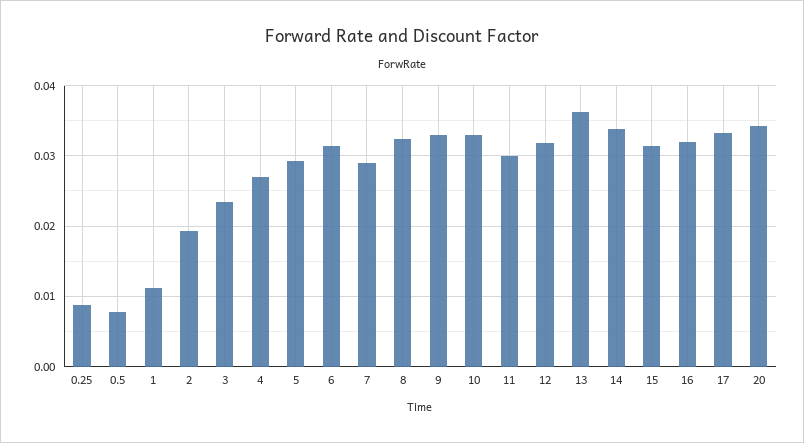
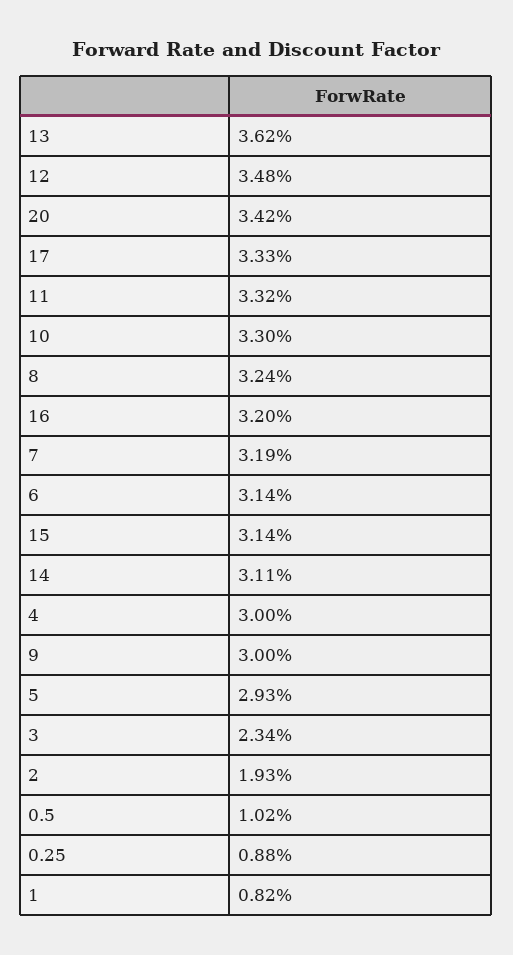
  {
    "0.25": 0.0088,
-   "0.5": 0.008,
+   "0.5": 0.0102,
-   "1": 0.011,
+   "1": 0.0082,
    "2": 0.0193,
    "3": 0.0234,
-   "4": 0.027,
+   "4": 0.03,
    "5": 0.0293,
    "6": 0.0314,
-   "7": 0.029,
+   "7": 0.0319,
    "8": 0.0324,
-   "9": 0.033,
+   "9": 0.03,
    "10": 0.033,
-   "11": 0.03,
+   "11": 0.0332,
-   "12": 0.032,
+   "12": 0.0348,
    "13": 0.0362,
-   "14": 0.034,
+   "14": 0.0311,
    "15": 0.0314,
    "16": 0.032,
    "17": 0.0333,
    "20": 0.0342
  }

